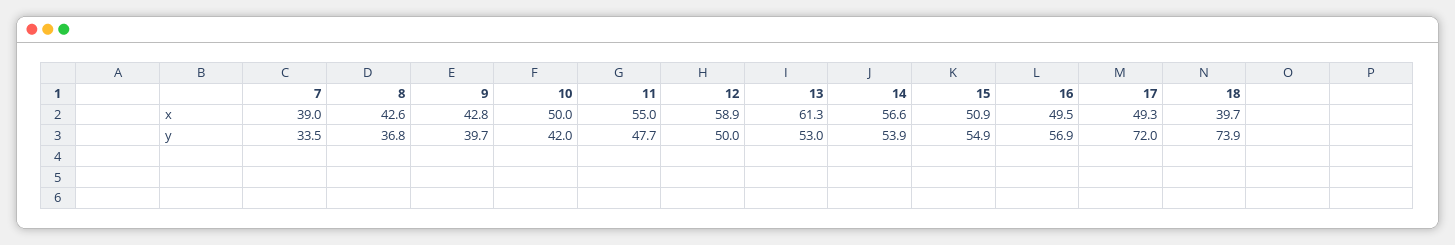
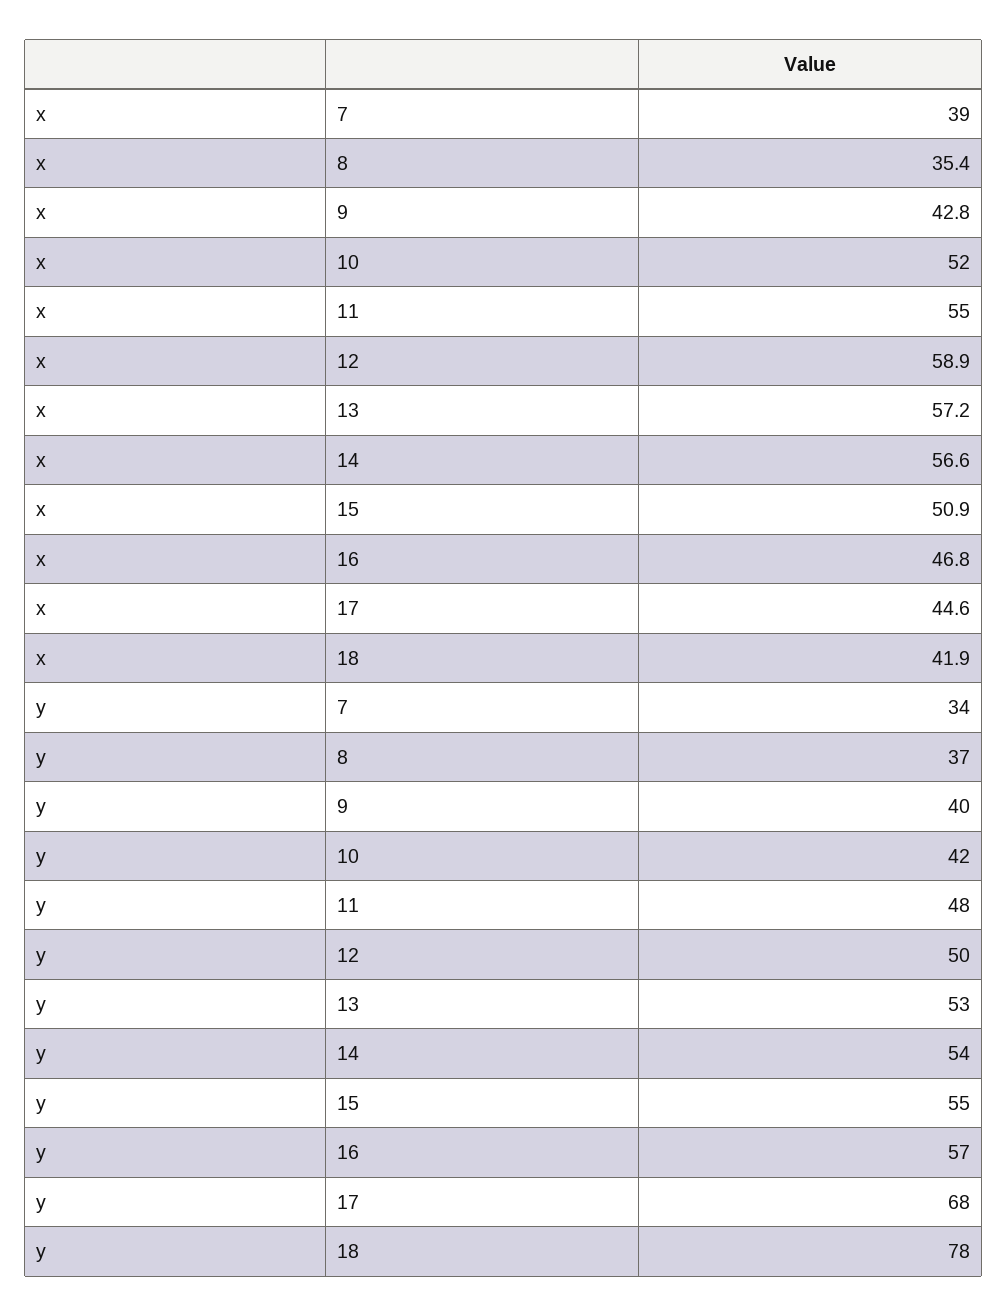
  {
    "7": {
      "x": 39,
      "y": 33.5
    },
    "8": {
-     "x": 42.6,
+     "x": 35.4,
      "y": 36.8
    },
    "9": {
      "x": 42.8,
      "y": 39.7
    },
    "10": {
-     "x": 50,
+     "x": 52,
      "y": 42
    },
    "11": {
      "x": 55,
      "y": 47.7
    },
    "12": {
      "x": 58.9,
      "y": 50
    },
    "13": {
-     "x": 61.3,
+     "x": 57.2,
      "y": 53
    },
    "14": {
      "x": 56.6,
      "y": 53.9
    },
    "15": {
      "x": 50.9,
      "y": 54.9
    },
    "16": {
-     "x": 49.5,
+     "x": 46.8,
      "y": 56.9
    },
    "17": {
-     "x": 49.3,
+     "x": 44.6,
-     "y": 72
+     "y": 68
    },
    "18": {
-     "x": 39.7,
+     "x": 41.9,
-     "y": 73.9
+     "y": 78
    }
  }

